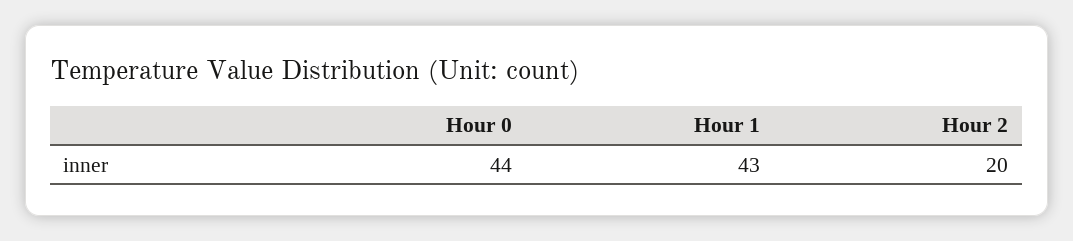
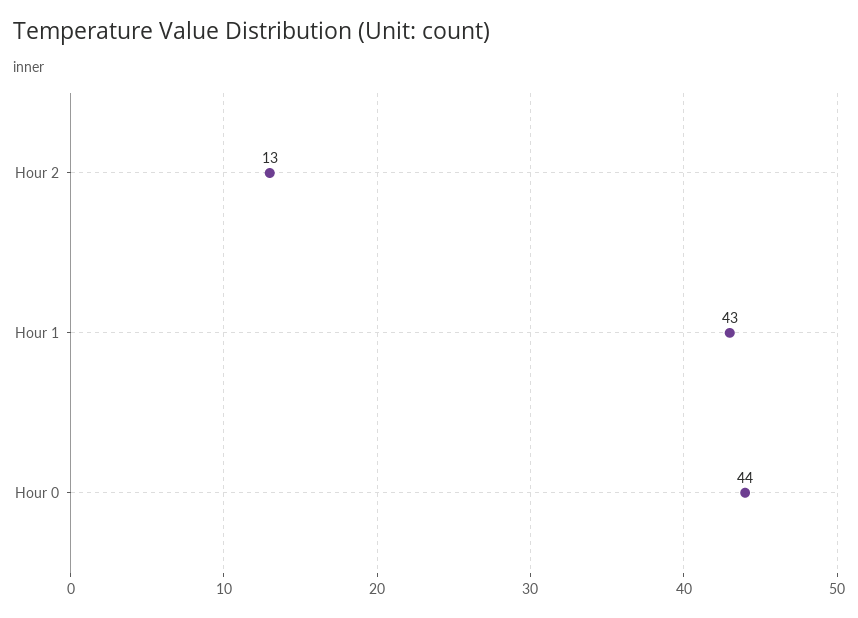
  {
    "Hour 0": 44,
    "Hour 1": 43,
-   "Hour 2": 20
+   "Hour 2": 13
  }

